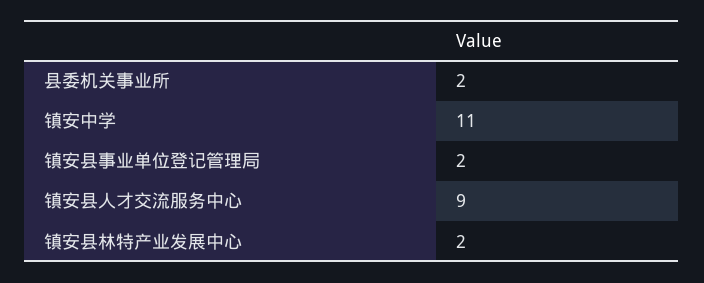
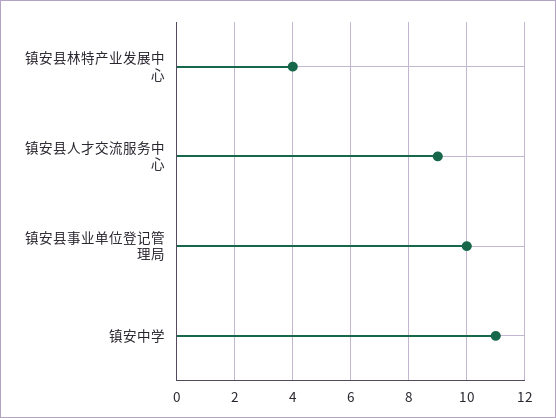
  {
-   "县委机关事业所": 2,
    "镇安中学": 11,
-   "镇安县事业单位登记管理局": 2,
+   "镇安县事业单位登记管理局": 10,
    "镇安县人才交流服务中心": 9,
-   "镇安县林特产业发展中心": 2
+   "镇安县林特产业发展中心": 4
  }

